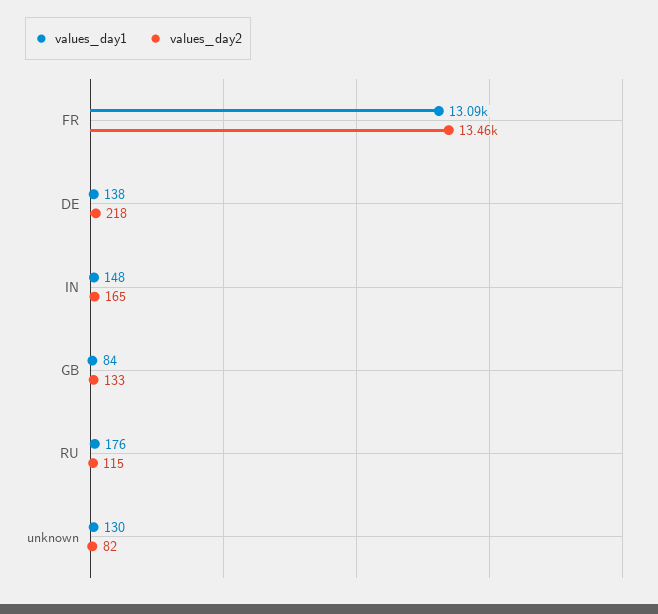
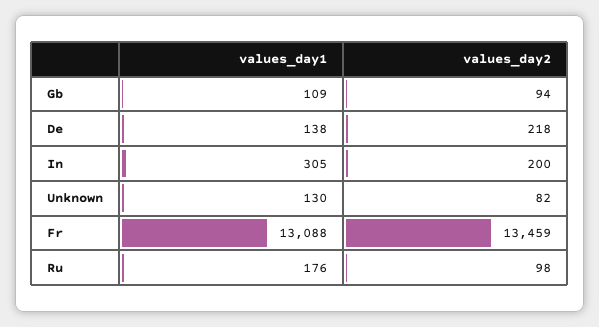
  {
    "values_day1": {
      "FR": 13088,
      "DE": 138,
-     "IN": 148,
+     "IN": 305,
-     "GB": 84,
+     "GB": 109,
      "RU": 176,
      "unknown": 130
    },
    "values_day2": {
      "FR": 13459,
      "DE": 218,
-     "IN": 165,
+     "IN": 200,
-     "GB": 133,
+     "GB": 94,
-     "RU": 115,
+     "RU": 98,
      "unknown": 82
    }
  }

